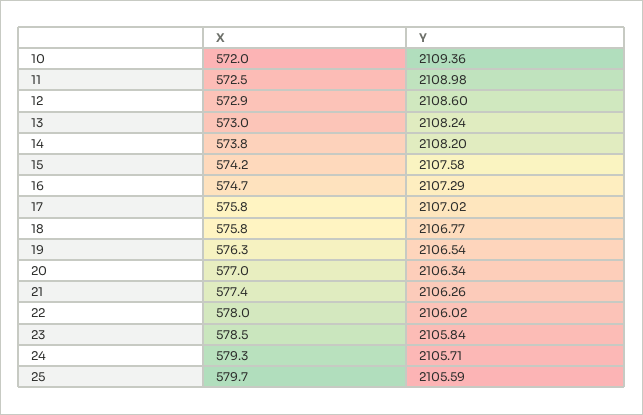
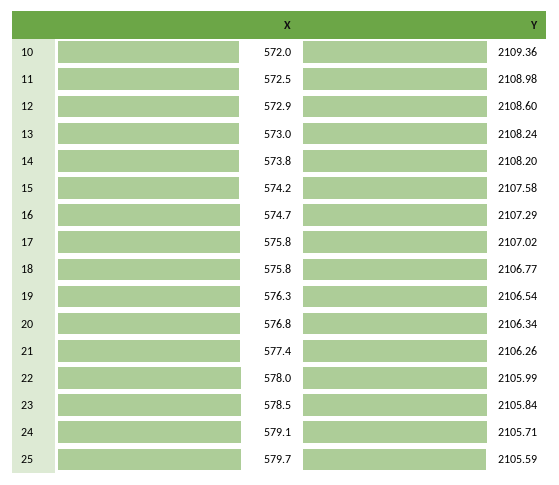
  {
    "X": {
      "10": 572,
      "11": 572.5,
      "12": 572.9,
      "13": 573,
      "14": 573.8,
      "15": 574.2,
      "16": 574.7,
      "17": 575.8,
      "18": 575.8,
      "19": 576.3,
-     "20": 577,
+     "20": 576.8,
      "21": 577.4,
      "22": 578,
      "23": 578.5,
-     "24": 579.3,
+     "24": 579.1,
      "25": 579.7
    },
    "Y": {
      "10": 2109.36,
      "11": 2108.98,
      "12": 2108.6,
      "13": 2108.24,
      "14": 2108.2,
      "15": 2107.58,
      "16": 2107.29,
      "17": 2107.02,
      "18": 2106.77,
      "19": 2106.54,
      "20": 2106.34,
      "21": 2106.26,
-     "22": 2106.02,
+     "22": 2105.99,
      "23": 2105.84,
      "24": 2105.71,
      "25": 2105.59
    }
  }

